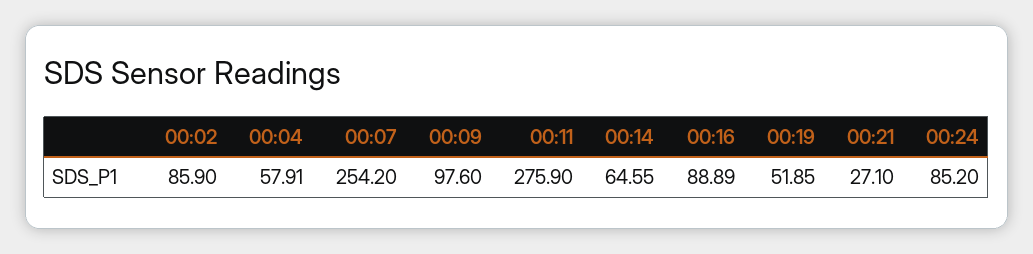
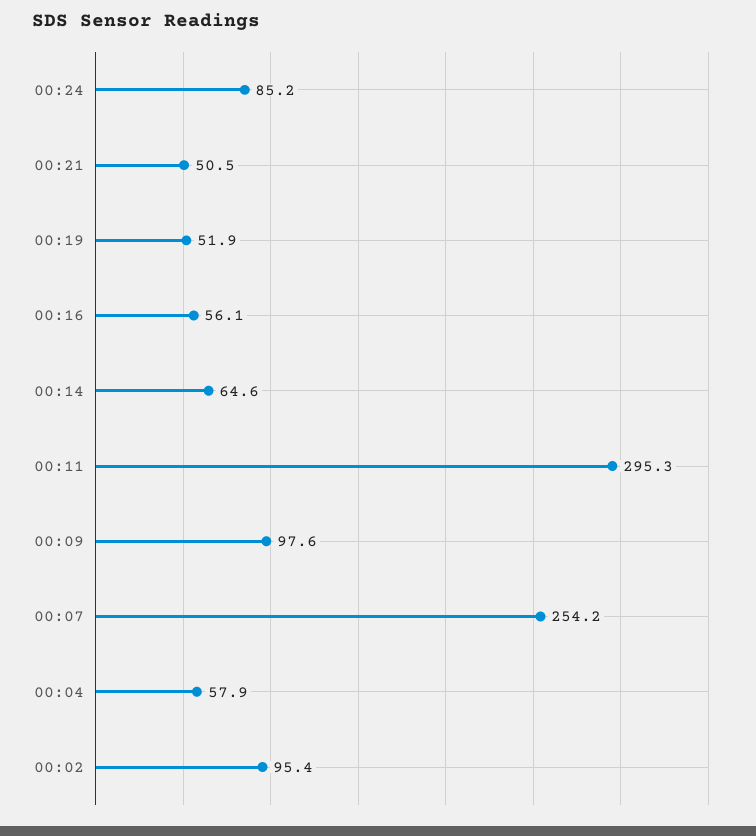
  {
-   "00:02": 85.9,
+   "00:02": 95.4,
    "00:04": 57.91,
    "00:07": 254.2,
    "00:09": 97.6,
-   "00:11": 275.9,
+   "00:11": 295.3,
    "00:14": 64.55,
-   "00:16": 88.89,
+   "00:16": 56.1,
    "00:19": 51.85,
-   "00:21": 27.1,
+   "00:21": 50.5,
    "00:24": 85.2
  }

